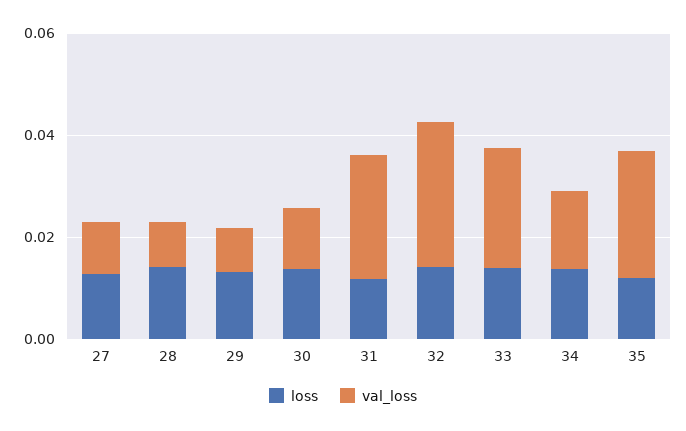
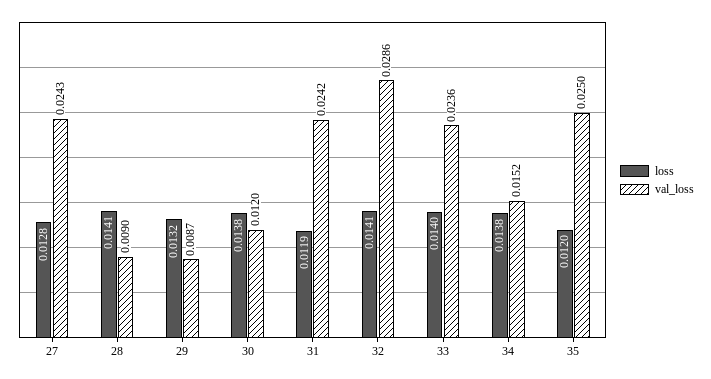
  {
    "loss": {
      "27": 0.0128,
      "28": 0.0141,
      "29": 0.0132,
      "30": 0.0138,
      "31": 0.0119,
      "32": 0.0141,
      "33": 0.014,
      "34": 0.0138,
      "35": 0.012
    },
    "val_loss": {
-     "27": 0.01,
+     "27": 0.0243,
      "28": 0.009,
      "29": 0.0087,
      "30": 0.012,
      "31": 0.0242,
      "32": 0.0286,
      "33": 0.0236,
      "34": 0.0152,
      "35": 0.025
    }
  }

